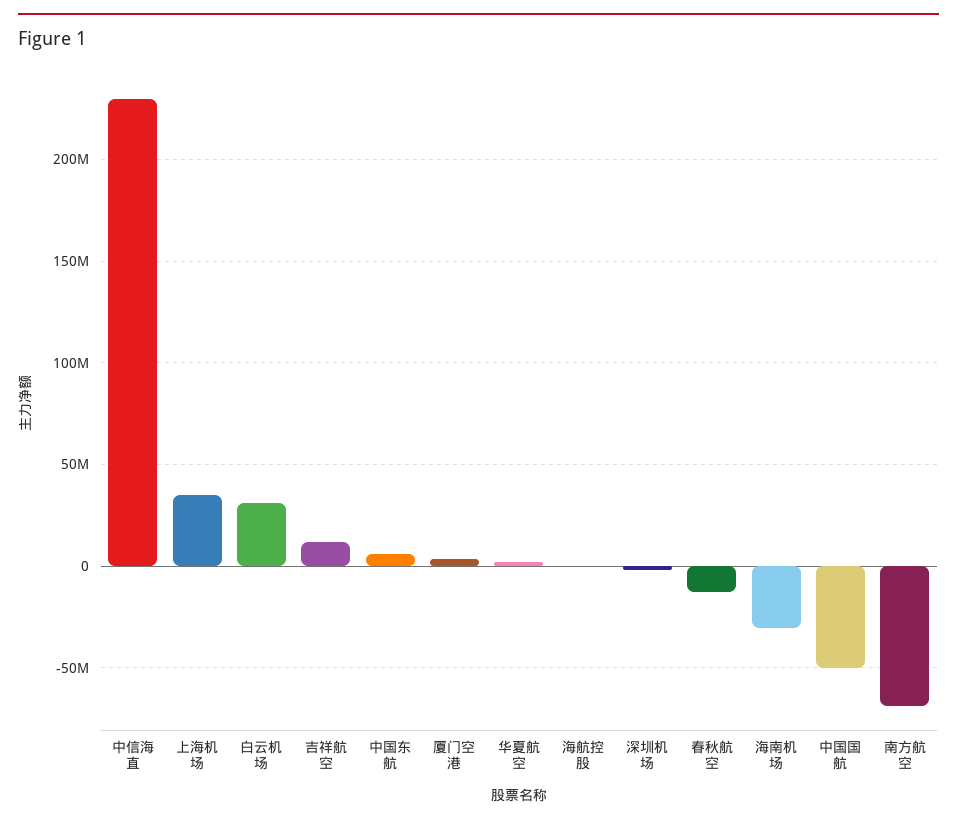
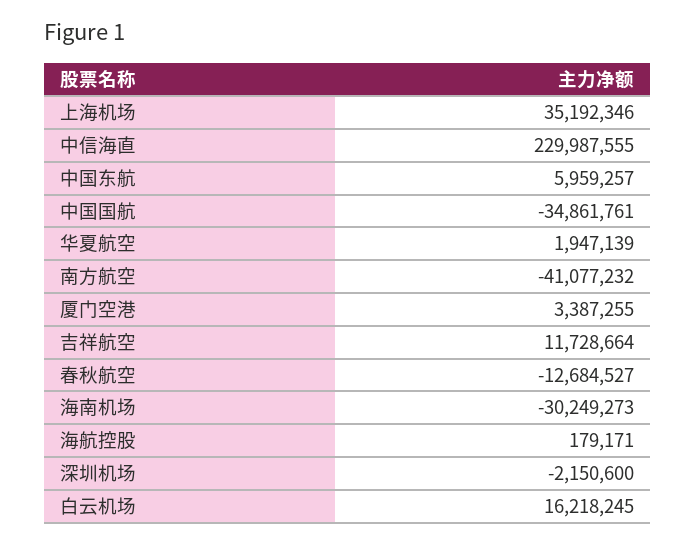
  {
    "中信海直": 229987555,
    "上海机场": 35192346,
-   "白云机场": 30000000,
+   "白云机场": 16218245,
    "吉祥航空": 11728664,
    "中国东航": 5959257,
    "厦门空港": 3387255,
    "华夏航空": 1947139,
    "海航控股": 179171,
    "深圳机场": -2150600,
    "春秋航空": -12684527,
    "海南机场": -30249273,
-   "中国国航": -50000000,
+   "中国国航": -34861761,
-   "南方航空": -70000000
+   "南方航空": -41077232
  }

